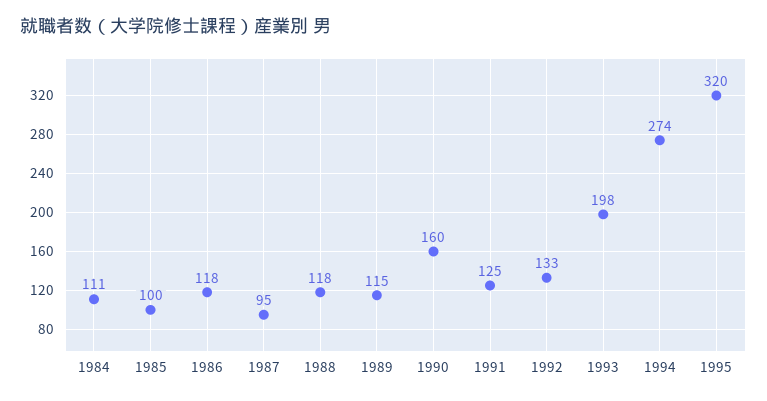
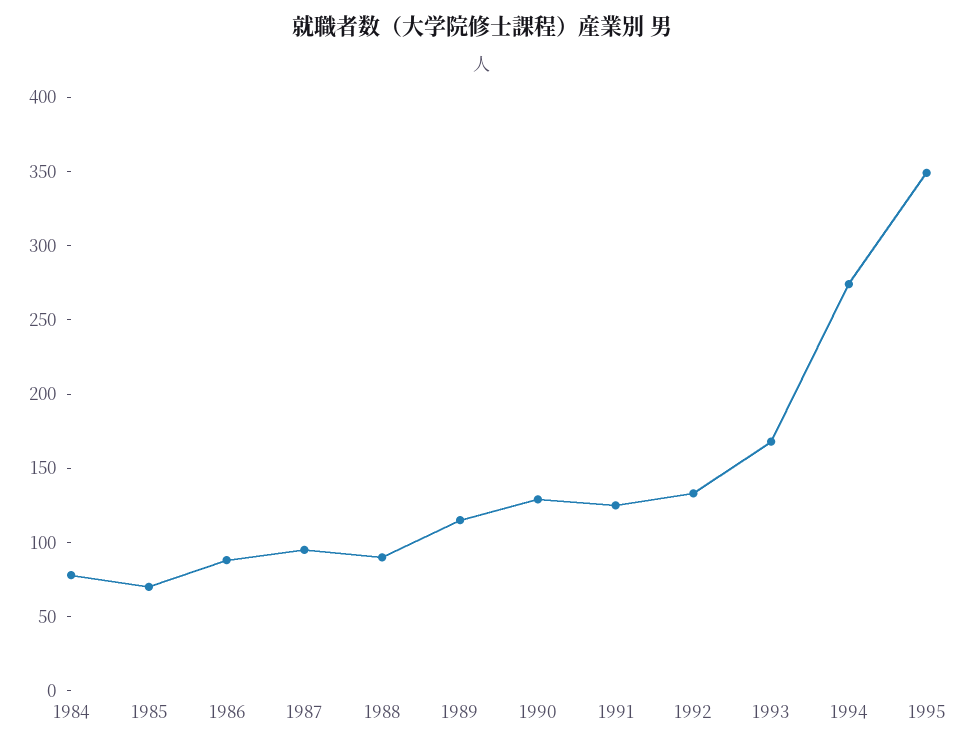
  {
-   "1984": 111,
+   "1984": 80,
-   "1985": 100,
+   "1985": 70,
-   "1986": 118,
+   "1986": 90,
    "1987": 95,
-   "1988": 118,
+   "1988": 90,
    "1989": 115,
-   "1990": 160,
+   "1990": 130,
    "1991": 125,
    "1992": 133,
-   "1993": 198,
+   "1993": 170,
    "1994": 274,
-   "1995": 320
+   "1995": 350
  }

